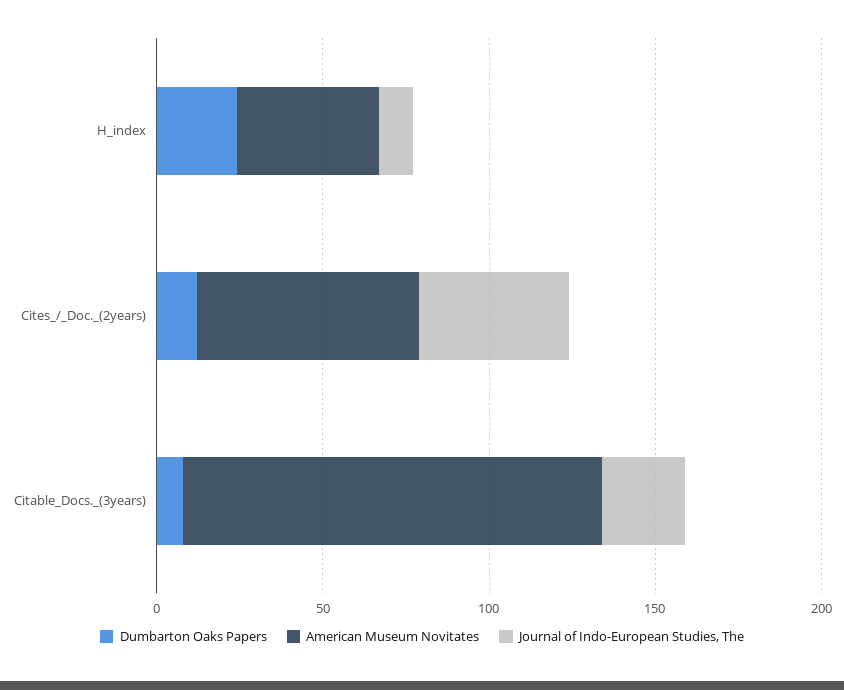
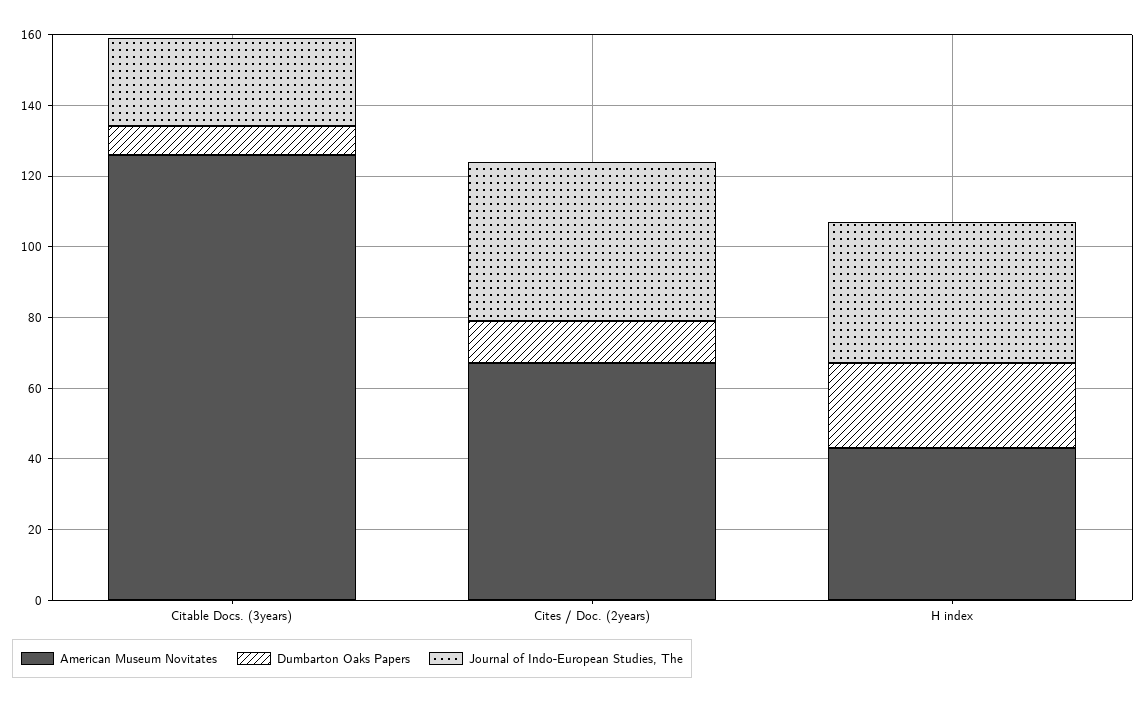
  {
    "Dumbarton Oaks Papers": {
      "H_index": 25,
      "Cites_/_Doc._(2years)": 10,
      "Citable_Docs._(3years)": 10
    },
    "American Museum Novitates": {
      "H_index": 45,
      "Cites_/_Doc._(2years)": 65,
      "Citable_Docs._(3years)": 125
    },
    "Journal of Indo-European Studies, The": {
-     "H_index": 10,
+     "H_index": 40,
      "Cites_/_Doc._(2years)": 45,
      "Citable_Docs._(3years)": 25
    }
  }

